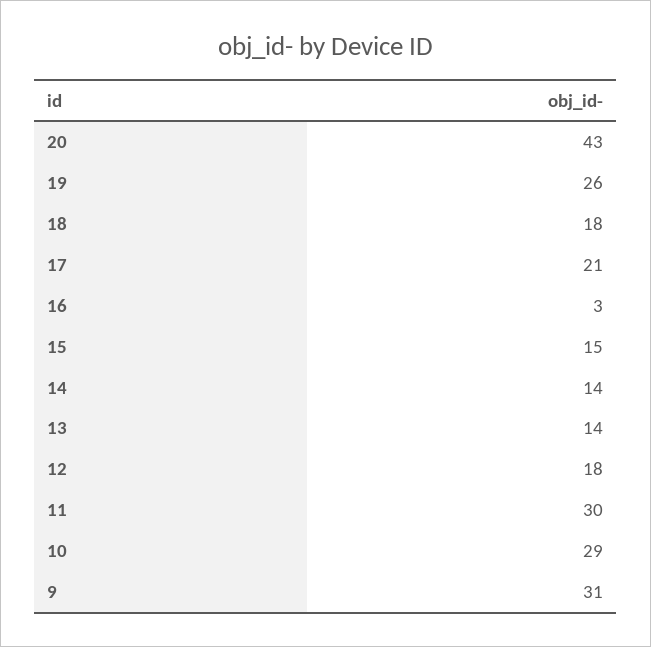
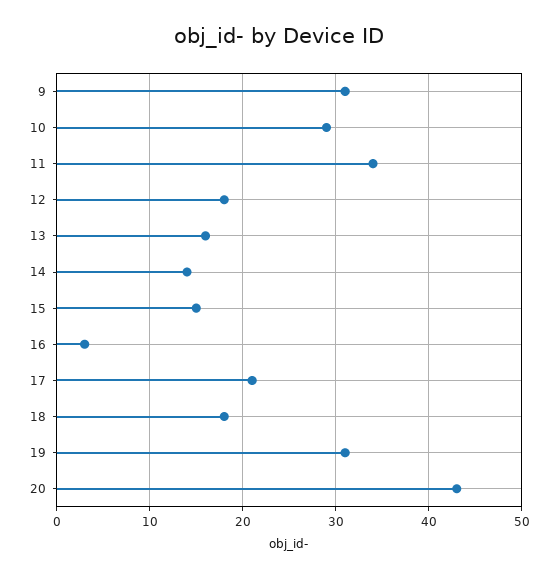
  {
    "20": 43,
-   "19": 26,
+   "19": 31,
    "18": 18,
    "17": 21,
    "16": 3,
    "15": 15,
    "14": 14,
-   "13": 14,
+   "13": 16,
    "12": 18,
-   "11": 30,
+   "11": 34,
    "10": 29,
    "9": 31
  }

